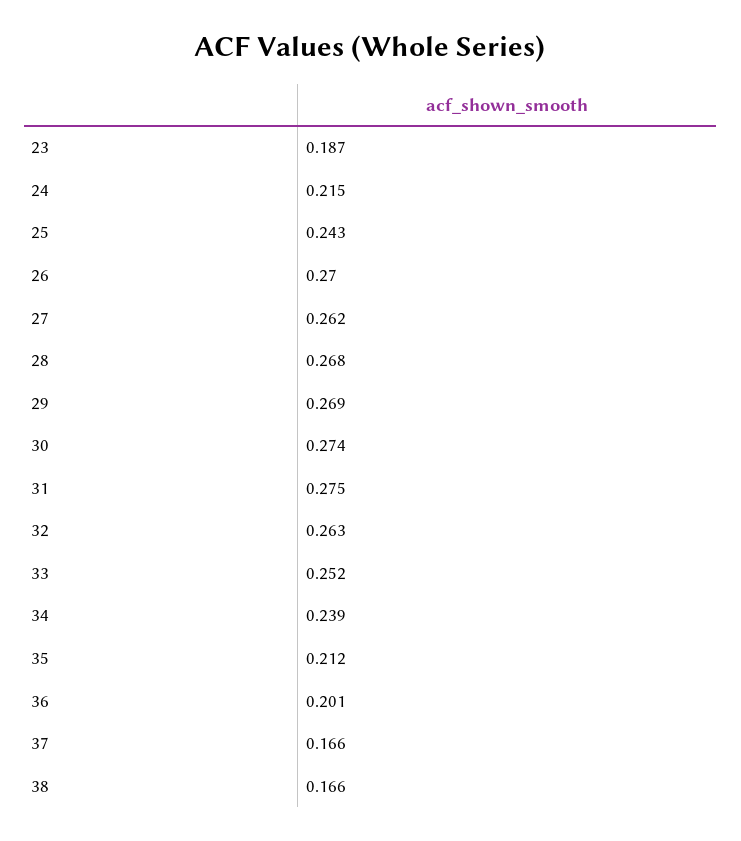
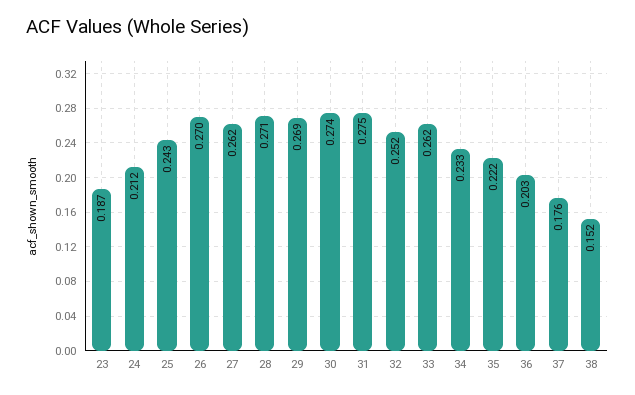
  {
    "23": 0.187,
-   "24": 0.215,
+   "24": 0.212,
    "25": 0.243,
    "26": 0.27,
    "27": 0.262,
-   "28": 0.268,
+   "28": 0.271,
    "29": 0.269,
    "30": 0.274,
    "31": 0.275,
-   "32": 0.263,
+   "32": 0.252,
-   "33": 0.252,
+   "33": 0.262,
-   "34": 0.239,
+   "34": 0.233,
-   "35": 0.212,
+   "35": 0.222,
-   "36": 0.201,
+   "36": 0.203,
-   "37": 0.166,
+   "37": 0.176,
-   "38": 0.166
+   "38": 0.152
  }

